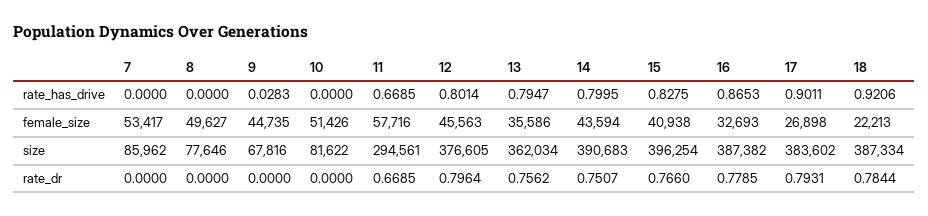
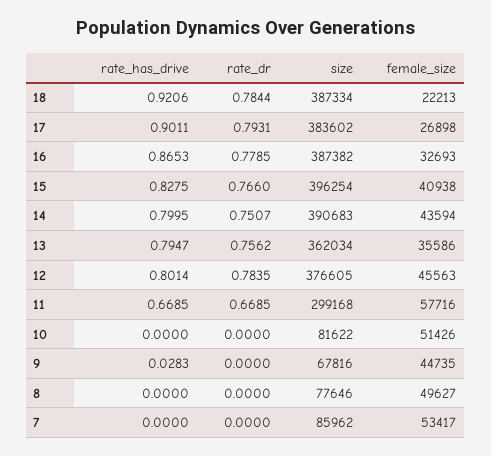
  {
    "7": {
      "rate_has_drive": 0,
      "female_size": 53417,
      "size": 85962,
      "rate_dr": 0
    },
    "8": {
      "rate_has_drive": 0,
      "female_size": 49627,
      "size": 77646,
      "rate_dr": 0
    },
    "9": {
      "rate_has_drive": 0.0283,
      "female_size": 44735,
      "size": 67816,
      "rate_dr": 0
    },
    "10": {
      "rate_has_drive": 0,
      "female_size": 51426,
      "size": 81622,
      "rate_dr": 0
    },
    "11": {
      "rate_has_drive": 0.6685,
      "female_size": 57716,
-     "size": 294561,
+     "size": 299168,
      "rate_dr": 0.6685
    },
    "12": {
      "rate_has_drive": 0.8014,
      "female_size": 45563,
      "size": 376605,
-     "rate_dr": 0.7964
+     "rate_dr": 0.7835
    },
    "13": {
      "rate_has_drive": 0.7947,
      "female_size": 35586,
      "size": 362034,
      "rate_dr": 0.7562
    },
    "14": {
      "rate_has_drive": 0.7995,
      "female_size": 43594,
      "size": 390683,
      "rate_dr": 0.7507
    },
    "15": {
      "rate_has_drive": 0.8275,
      "female_size": 40938,
      "size": 396254,
      "rate_dr": 0.766
    },
    "16": {
      "rate_has_drive": 0.8653,
      "female_size": 32693,
      "size": 387382,
      "rate_dr": 0.7785
    },
    "17": {
      "rate_has_drive": 0.9011,
      "female_size": 26898,
      "size": 383602,
      "rate_dr": 0.7931
    },
    "18": {
      "rate_has_drive": 0.9206,
      "female_size": 22213,
      "size": 387334,
      "rate_dr": 0.7844
    }
  }

